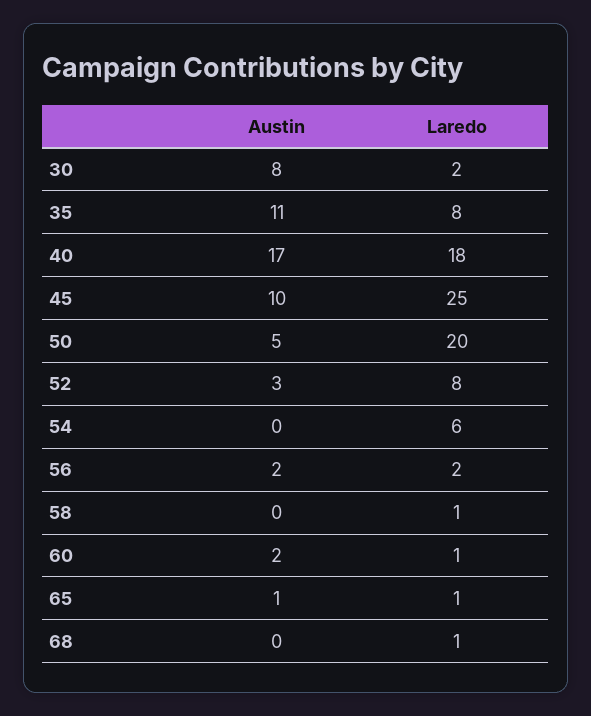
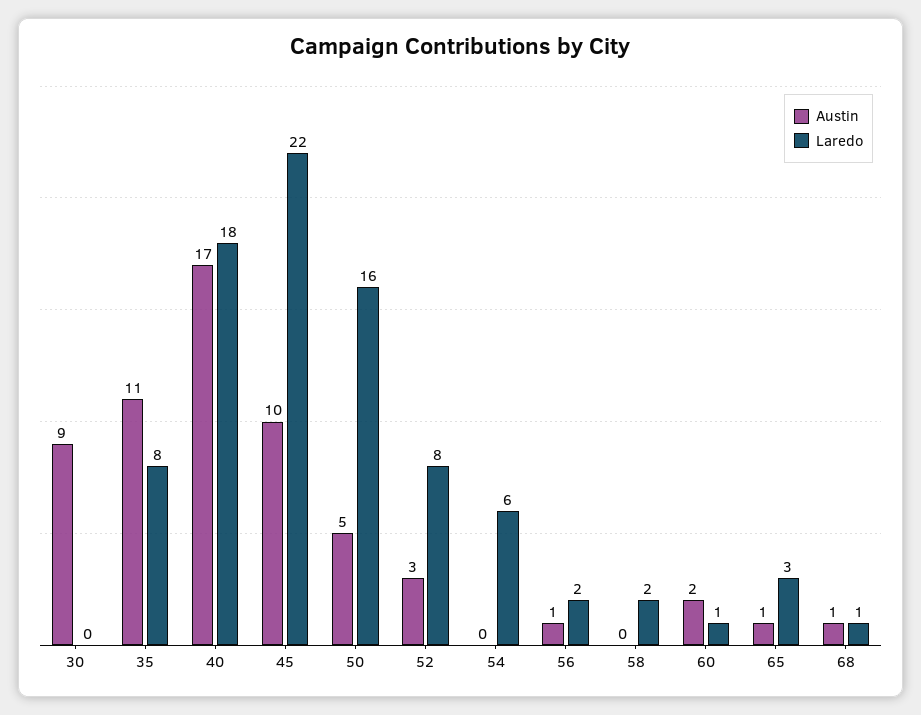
  {
    "Austin": {
-     "30": 8,
+     "30": 9,
      "35": 11,
      "40": 17,
      "45": 10,
      "50": 5,
      "52": 3,
      "54": 0,
-     "56": 2,
+     "56": 1,
      "58": 0,
      "60": 2,
      "65": 1,
-     "68": 0
+     "68": 1
    },
    "Laredo": {
-     "30": 2,
+     "30": 0,
      "35": 8,
      "40": 18,
-     "45": 25,
+     "45": 22,
-     "50": 20,
+     "50": 16,
      "52": 8,
      "54": 6,
      "56": 2,
-     "58": 1,
+     "58": 2,
      "60": 1,
-     "65": 1,
+     "65": 3,
      "68": 1
    }
  }

